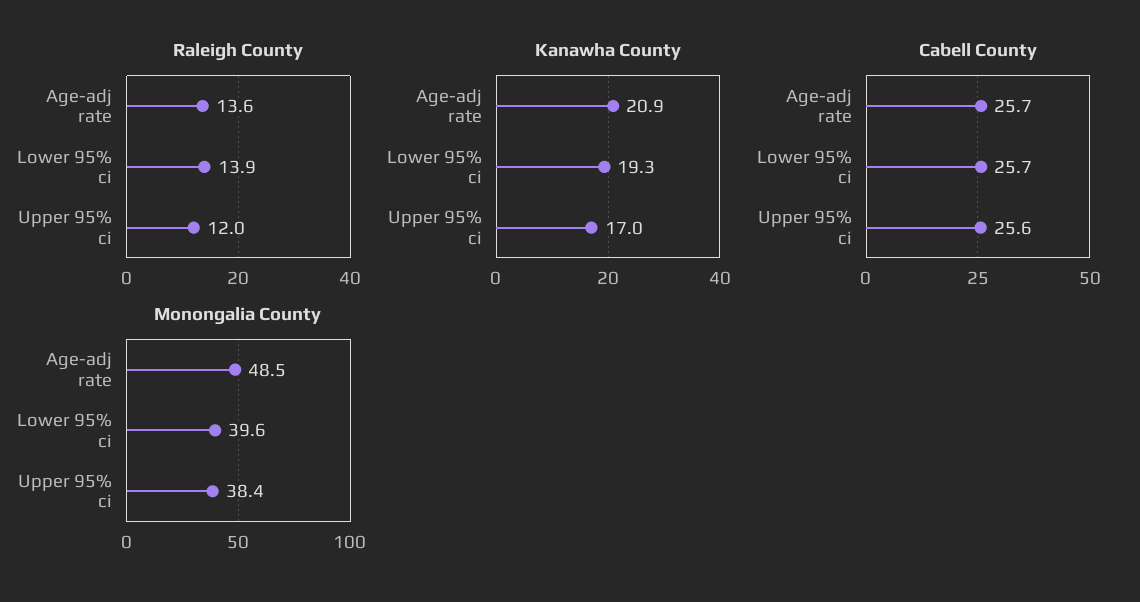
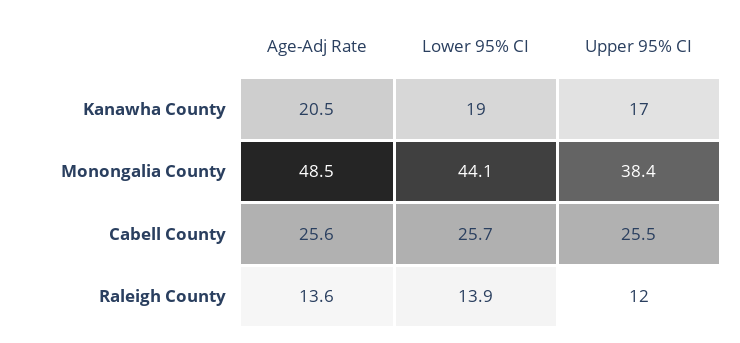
  {
    "Raleigh County": {
      "Age-adj rate": 13.6,
      "Lower 95% ci": 13.9,
      "Upper 95% ci": 12
    },
    "Kanawha County": {
-     "Age-adj rate": 20.9,
+     "Age-adj rate": 20.5,
-     "Lower 95% ci": 19.3,
+     "Lower 95% ci": 19,
      "Upper 95% ci": 17
    },
    "Cabell County": {
-     "Age-adj rate": 25.7,
+     "Age-adj rate": 25.6,
      "Lower 95% ci": 25.7,
-     "Upper 95% ci": 25.6
+     "Upper 95% ci": 25.5
    },
    "Monongalia County": {
      "Age-adj rate": 48.5,
-     "Lower 95% ci": 39.6,
+     "Lower 95% ci": 44.1,
      "Upper 95% ci": 38.4
    }
  }

